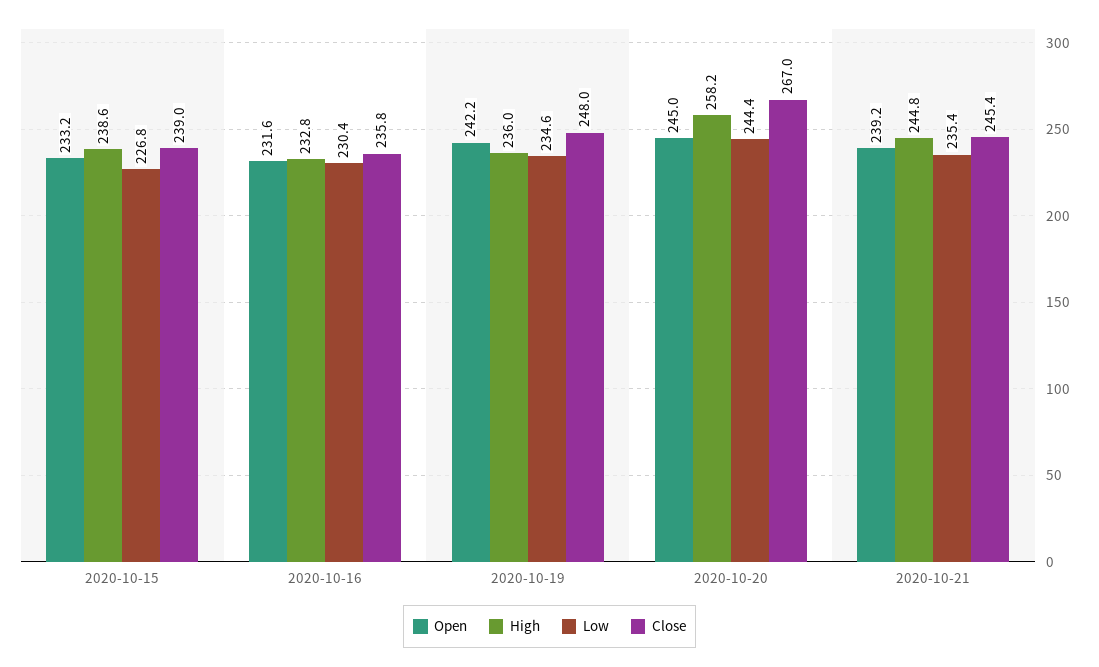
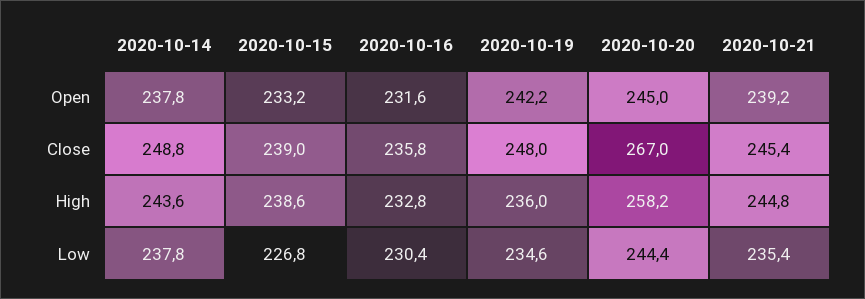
  {
    "Open": {
      "2020-10-15": 233.2,
      "2020-10-16": 231.6,
      "2020-10-19": 242.2,
      "2020-10-20": 245,
-     "2020-10-21": 239.2
+     "2020-10-21": 239.2,
+     "2020-10-14": 237.8
    },
    "High": {
      "2020-10-15": 238.6,
      "2020-10-16": 232.8,
      "2020-10-19": 236,
      "2020-10-20": 258.2,
-     "2020-10-21": 244.8
+     "2020-10-21": 244.8,
+     "2020-10-14": 243.6
    },
    "Low": {
      "2020-10-15": 226.8,
      "2020-10-16": 230.4,
      "2020-10-19": 234.6,
      "2020-10-20": 244.4,
-     "2020-10-21": 235.4
+     "2020-10-21": 235.4,
+     "2020-10-14": 237.8
    },
    "Close": {
      "2020-10-15": 239,
      "2020-10-16": 235.8,
      "2020-10-19": 248,
      "2020-10-20": 267,
-     "2020-10-21": 245.4
+     "2020-10-21": 245.4,
+     "2020-10-14": 248.8
    }
  }

